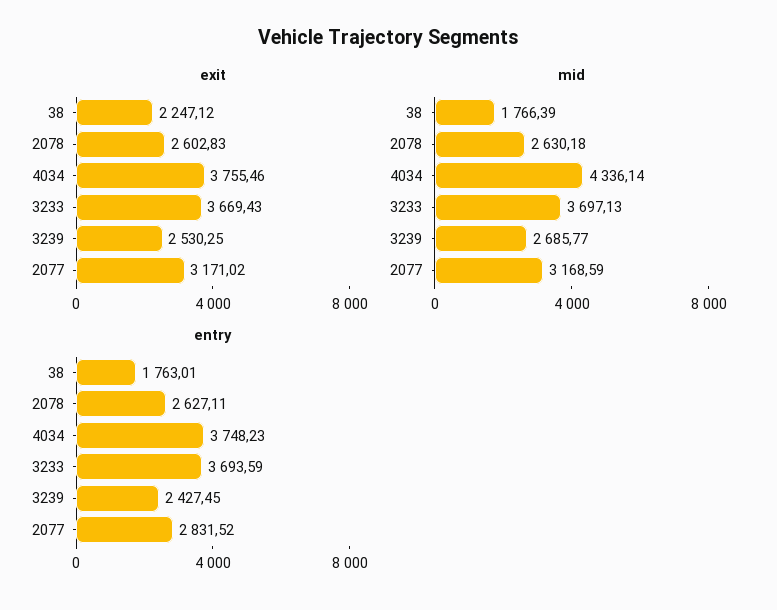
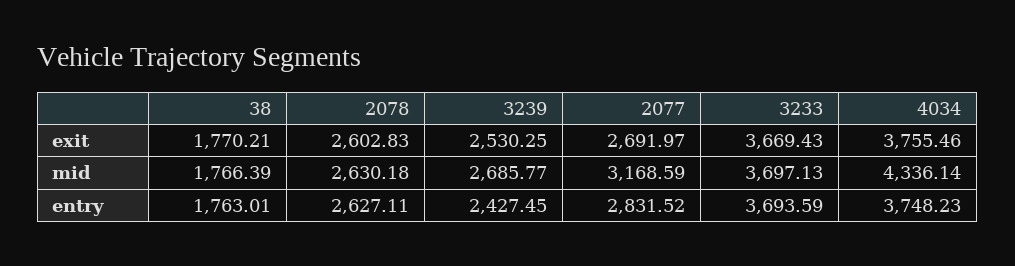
  {
    "exit": {
-     "38": 2247.12,
+     "38": 1770.21,
      "2078": 2602.83,
      "4034": 3755.46,
      "3233": 3669.43,
      "3239": 2530.25,
-     "2077": 3171.02
+     "2077": 2691.97
    },
    "mid": {
      "38": 1766.39,
      "2078": 2630.18,
      "4034": 4336.14,
      "3233": 3697.13,
      "3239": 2685.77,
      "2077": 3168.59
    },
    "entry": {
      "38": 1763.01,
      "2078": 2627.11,
      "4034": 3748.23,
      "3233": 3693.59,
      "3239": 2427.45,
      "2077": 2831.52
    }
  }

